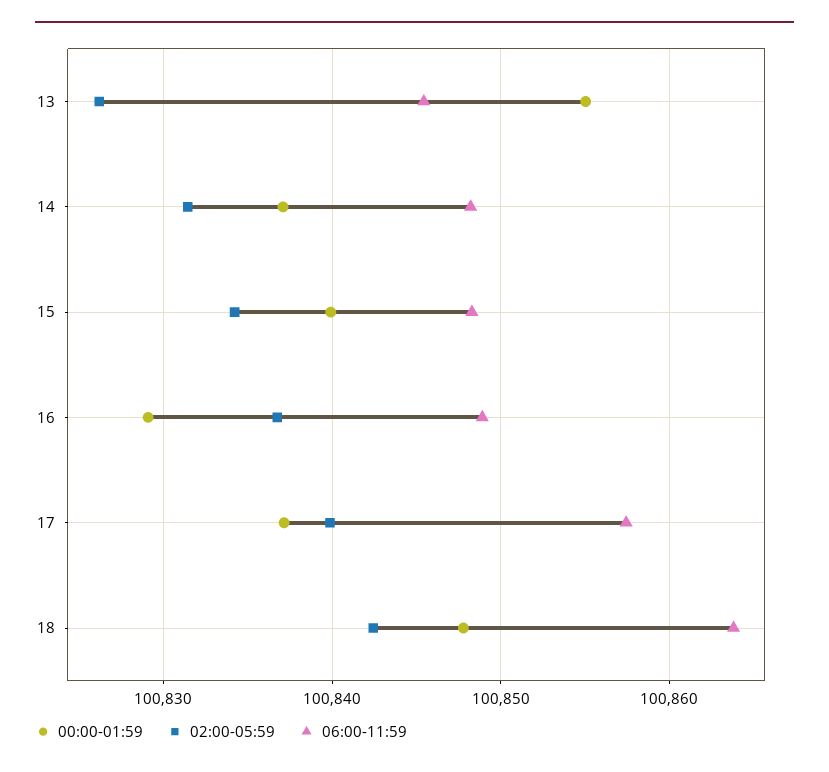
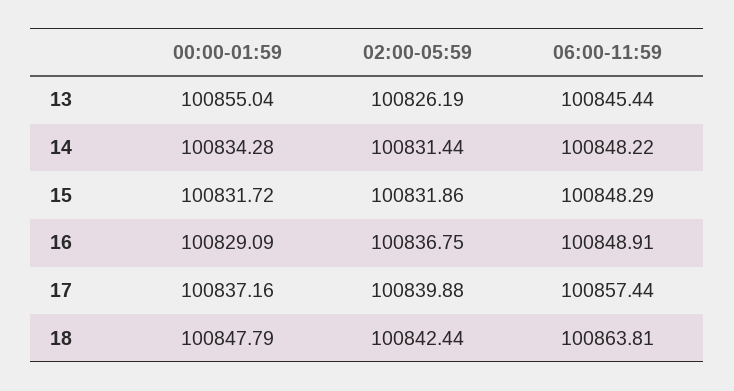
  {
    "00:00-01:59": {
      "13": 100855.04,
-     "14": 100837,
+     "14": 100834.28,
-     "15": 100840,
+     "15": 100831.72,
      "16": 100829.09,
      "17": 100837.16,
      "18": 100847.79
    },
    "02:00-05:59": {
      "13": 100826.19,
      "14": 100831.44,
-     "15": 100834,
+     "15": 100831.86,
      "16": 100836.75,
      "17": 100839.88,
      "18": 100842.44
    },
    "06:00-11:59": {
      "13": 100845.44,
      "14": 100848.22,
      "15": 100848.29,
      "16": 100848.91,
      "17": 100857.44,
      "18": 100863.81
    }
  }

